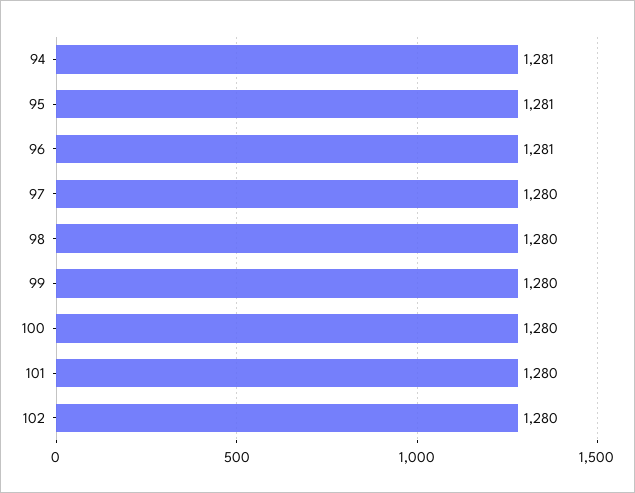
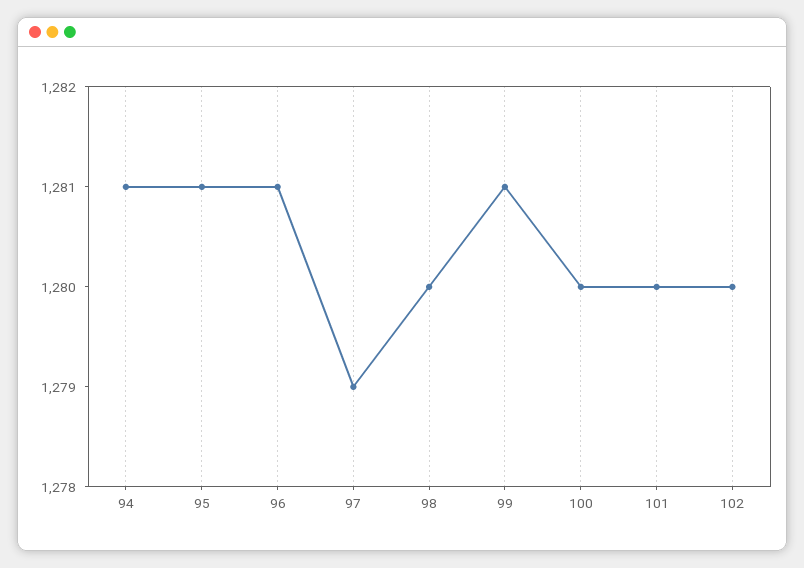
  {
    "94": 1281,
    "95": 1281,
    "96": 1281,
-   "97": 1280,
+   "97": 1279,
    "98": 1280,
-   "99": 1280,
+   "99": 1281,
    "100": 1280,
    "101": 1280,
    "102": 1280
  }

